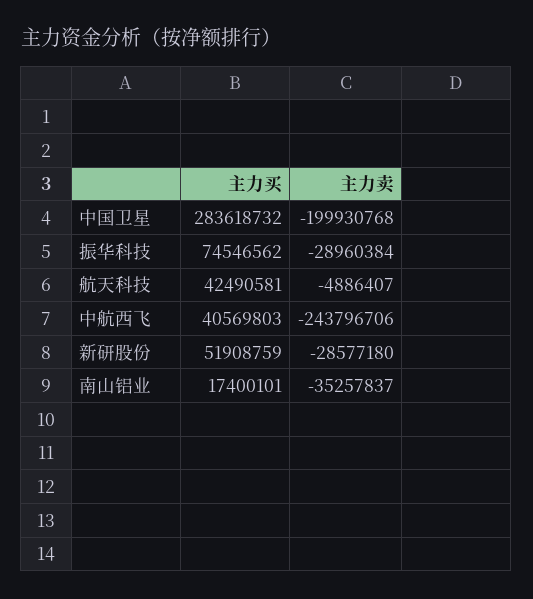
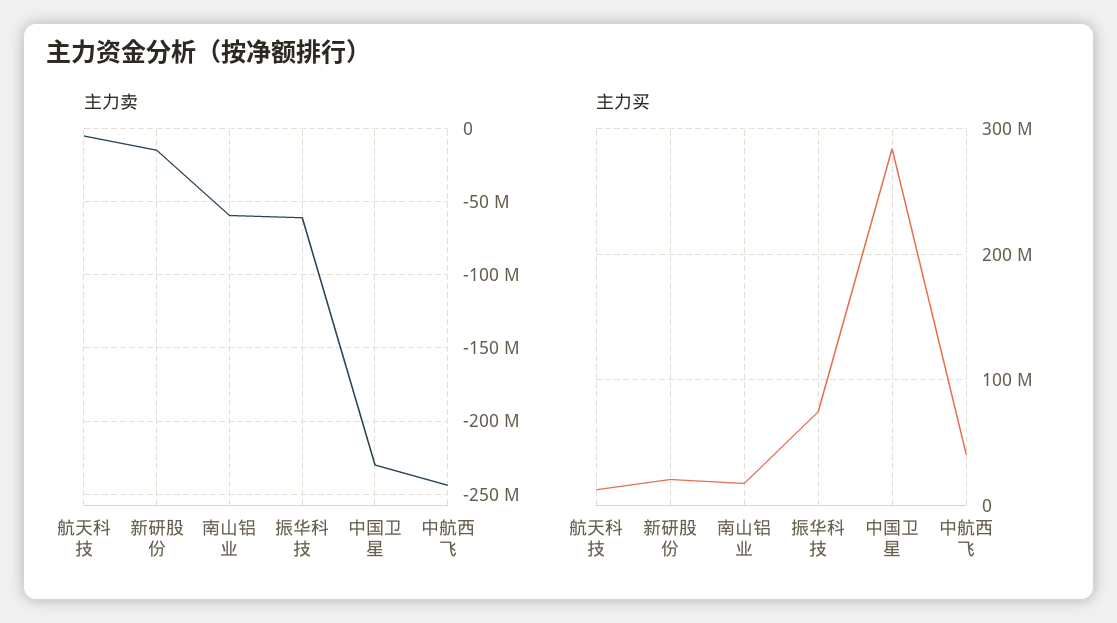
  {
    "主力买": {
      "中国卫星": 283618732,
      "振华科技": 74546562,
-     "航天科技": 42490581,
+     "航天科技": 10000000,
      "中航西飞": 40569803,
-     "新研股份": 51908759,
+     "新研股份": 20000000,
      "南山铝业": 17400101
    },
    "主力卖": {
-     "中国卫星": -199930768,
+     "中国卫星": -230000000,
-     "振华科技": -28960384,
+     "振华科技": -60000000,
      "航天科技": -4886407,
      "中航西飞": -243796706,
-     "新研股份": -28577180,
+     "新研股份": -15000000,
-     "南山铝业": -35257837
+     "南山铝业": -60000000
    }
  }

